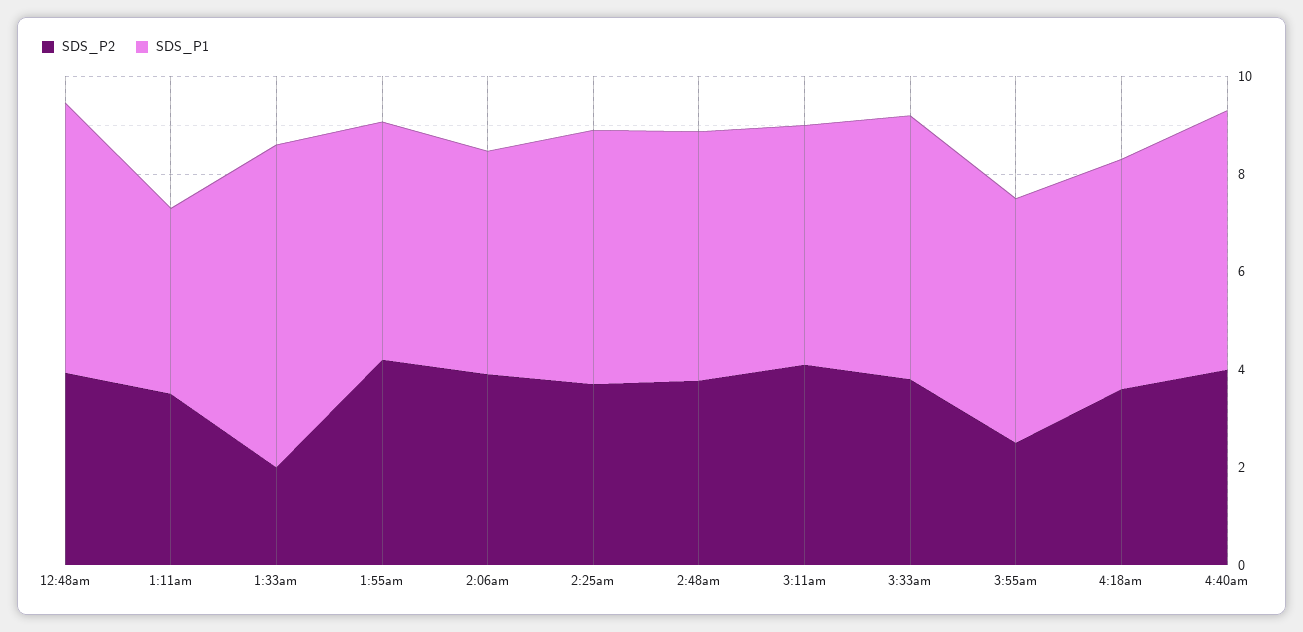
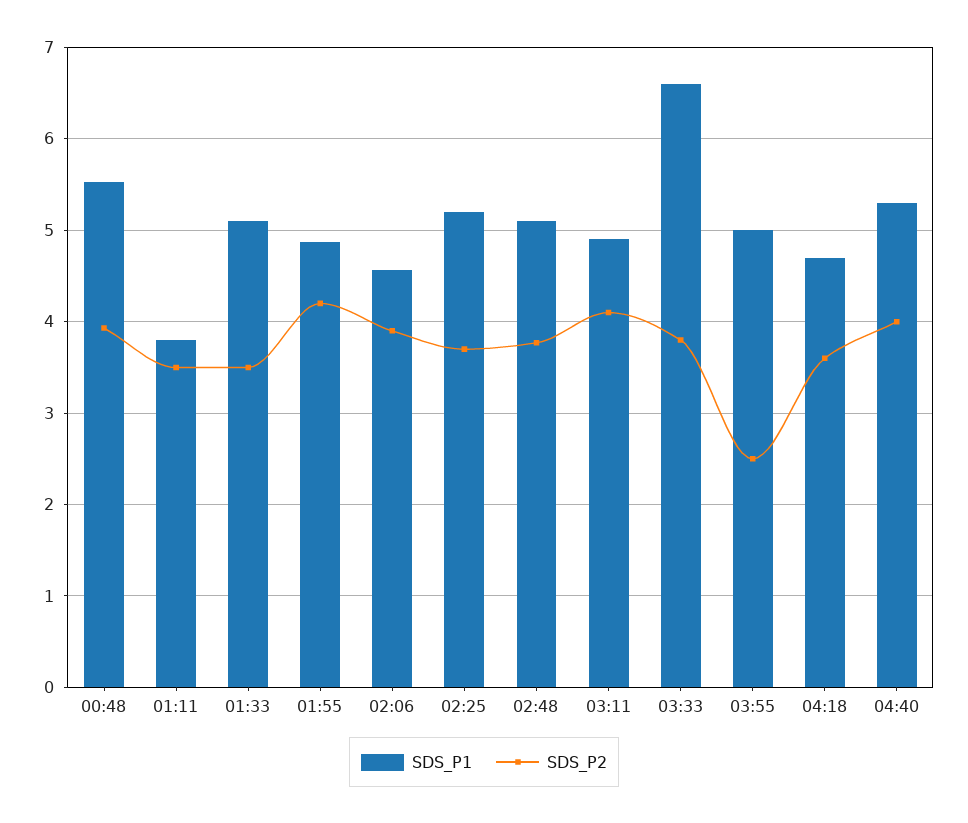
  {
    "SDS_P2": {
      "12:48am": 3.9,
      "1:11am": 3.5,
-     "1:33am": 2,
+     "1:33am": 3.5,
      "1:55am": 4.2,
      "2:06am": 3.9,
      "2:25am": 3.7,
      "2:48am": 3.8,
      "3:11am": 4.1,
      "3:33am": 3.8,
      "3:55am": 2.5,
      "4:18am": 3.6,
      "4:40am": 4
    },
    "SDS_P1": {
      "12:48am": 5.5,
      "1:11am": 3.8,
-     "1:33am": 6.5,
+     "1:33am": 5.1,
      "1:55am": 4.9,
      "2:06am": 4.6,
      "2:25am": 5.2,
      "2:48am": 5.1,
      "3:11am": 4.9,
-     "3:33am": 5.5,
+     "3:33am": 6.6,
      "3:55am": 5,
      "4:18am": 4.7,
      "4:40am": 5.3
    }
  }

